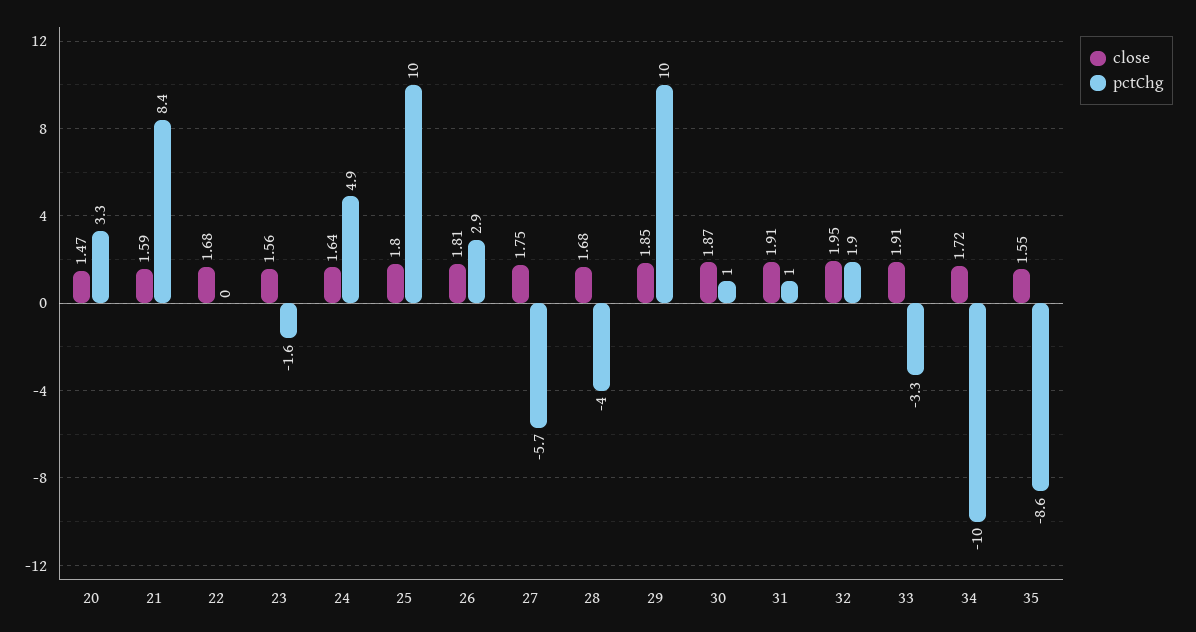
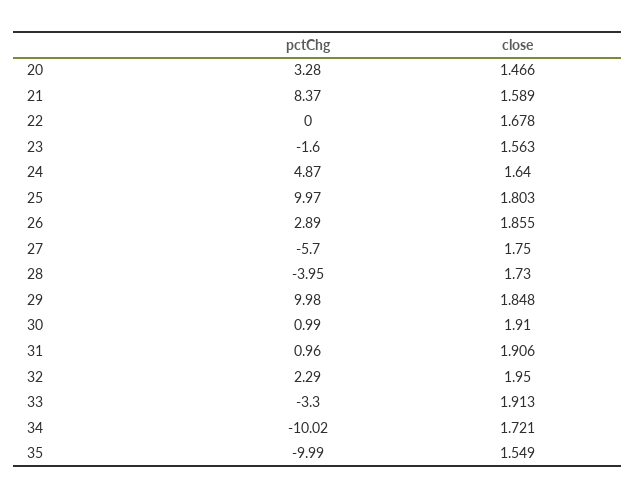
  {
    "close": {
      "20": 1.466,
      "21": 1.589,
      "22": 1.678,
      "23": 1.563,
      "24": 1.64,
      "25": 1.803,
-     "26": 1.81,
+     "26": 1.855,
      "27": 1.75,
-     "28": 1.68,
+     "28": 1.73,
      "29": 1.848,
-     "30": 1.87,
+     "30": 1.91,
      "31": 1.906,
      "32": 1.95,
      "33": 1.913,
      "34": 1.721,
      "35": 1.549
    },
    "pctChg": {
      "20": 3.28,
      "21": 8.37,
      "22": 0,
      "23": -1.6,
      "24": 4.87,
      "25": 9.97,
      "26": 2.89,
      "27": -5.7,
      "28": -3.95,
      "29": 9.98,
      "30": 0.99,
      "31": 0.96,
-     "32": 1.9,
+     "32": 2.29,
      "33": -3.3,
      "34": -10.02,
-     "35": -8.6
+     "35": -9.99
    }
  }

